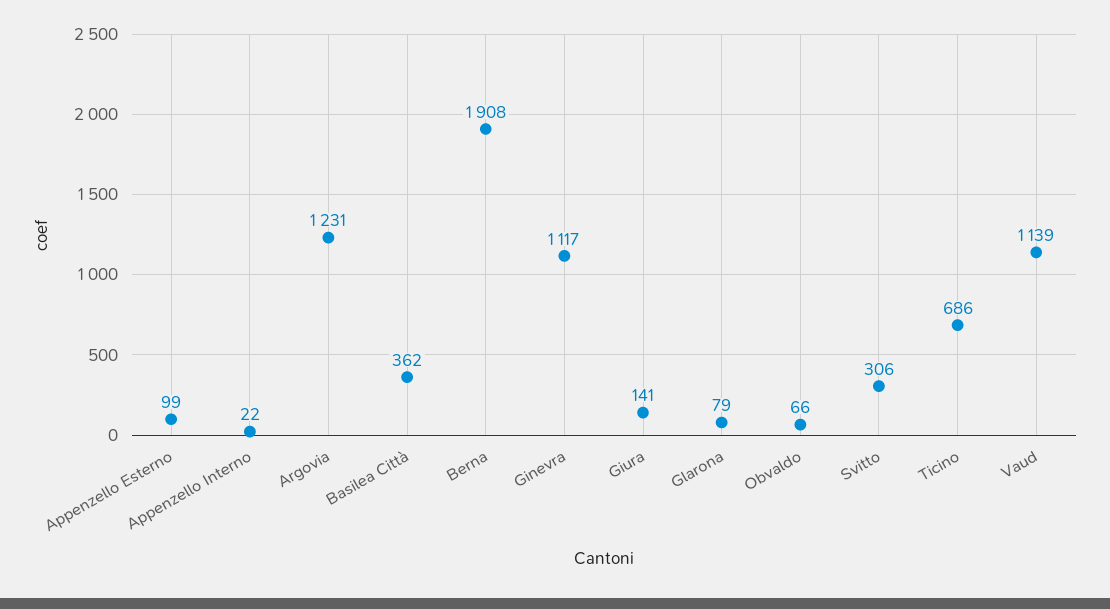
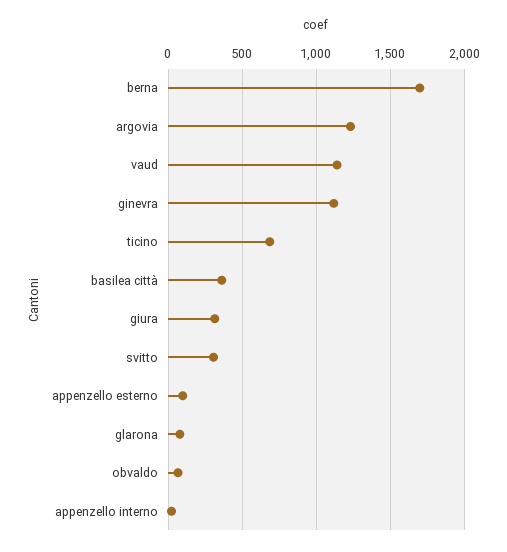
  {
    "Appenzello Esterno": 99,
    "Appenzello Interno": 22,
    "Argovia": 1231,
    "Basilea Città": 362,
-   "Berna": 1908,
+   "Berna": 1700,
    "Ginevra": 1117,
-   "Giura": 141,
+   "Giura": 300,
    "Glarona": 79,
    "Obvaldo": 66,
    "Svitto": 306,
    "Ticino": 686,
    "Vaud": 1139
  }

